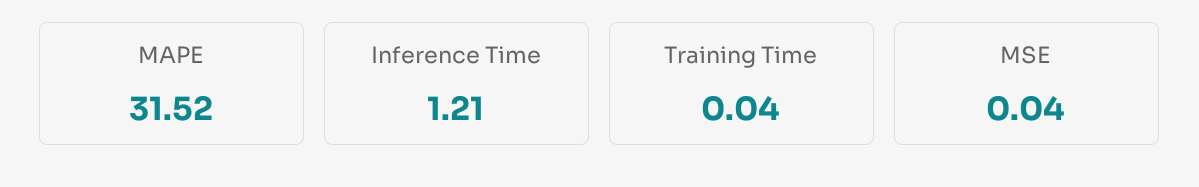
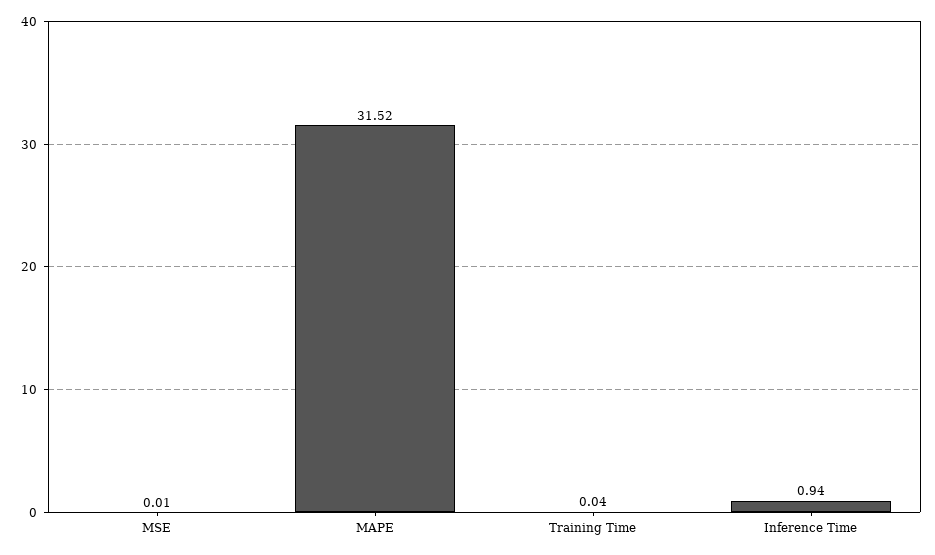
  {
    "MAPE": 31.52,
-   "Inference Time": 1.21,
+   "Inference Time": 0.94,
    "Training Time": 0.04,
-   "MSE": 0.04
+   "MSE": 0.01
  }

